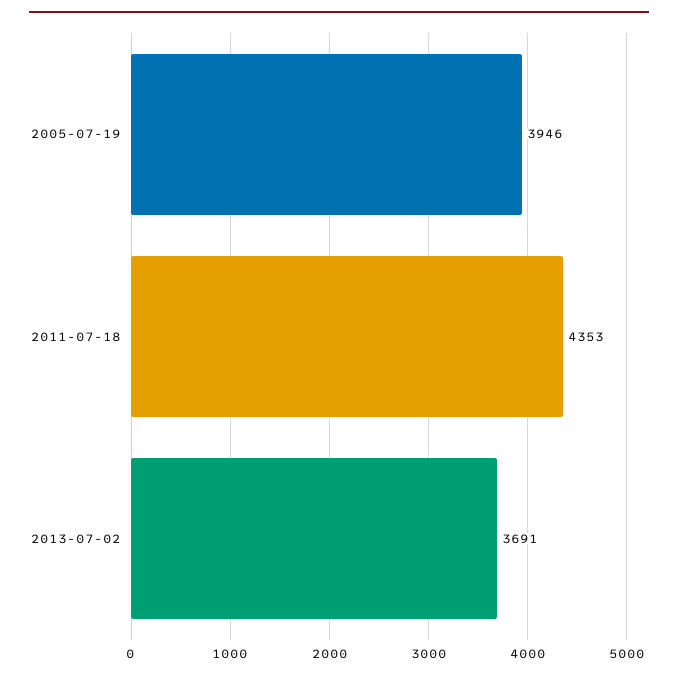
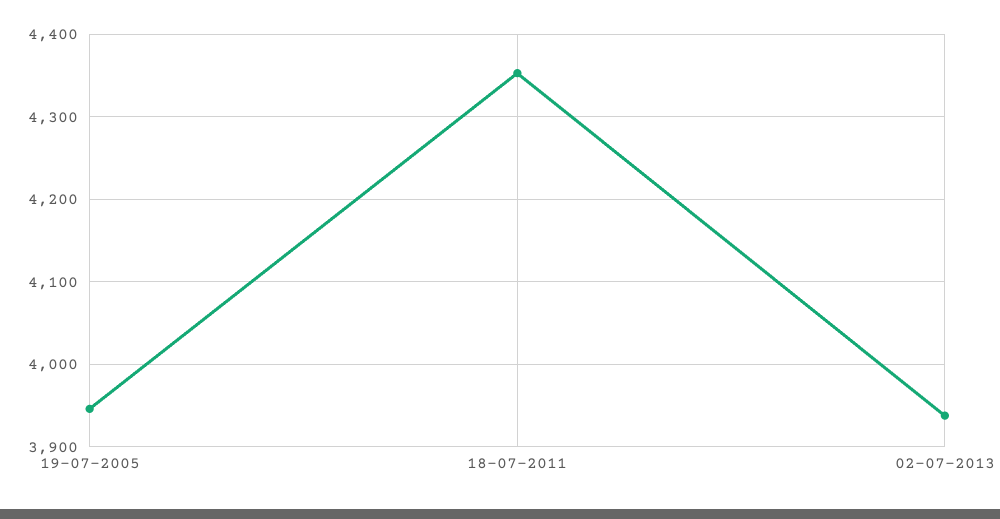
  {
    "2005-07-19": 3946,
    "2011-07-18": 4353,
-   "2013-07-02": 3691
+   "2013-07-02": 3940
  }

